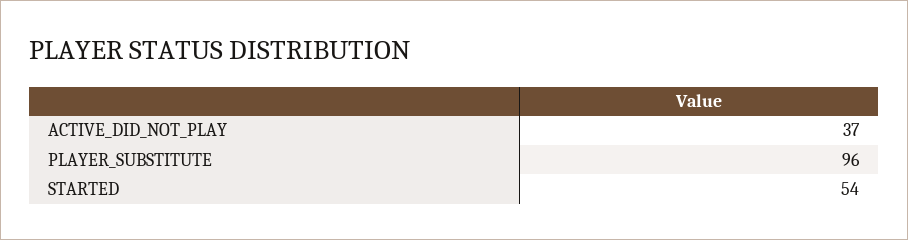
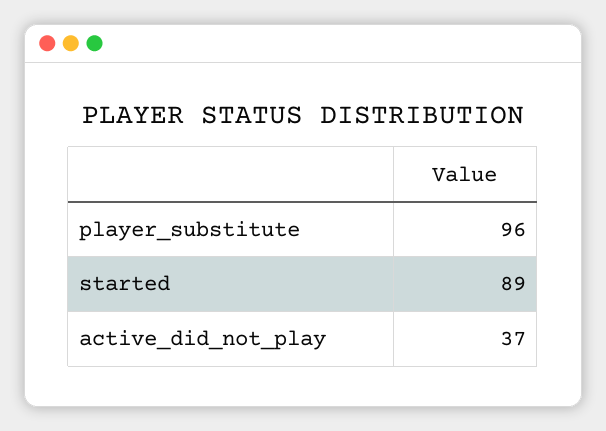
  {
    "ACTIVE_DID_NOT_PLAY": 37,
    "PLAYER_SUBSTITUTE": 96,
-   "STARTED": 54
+   "STARTED": 89
  }

